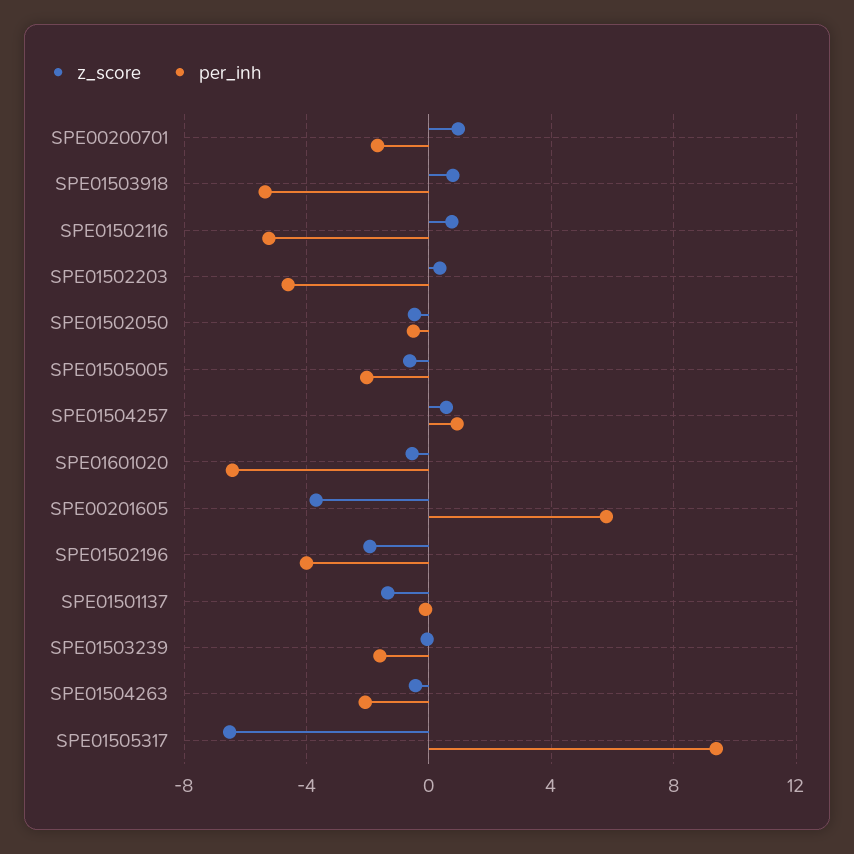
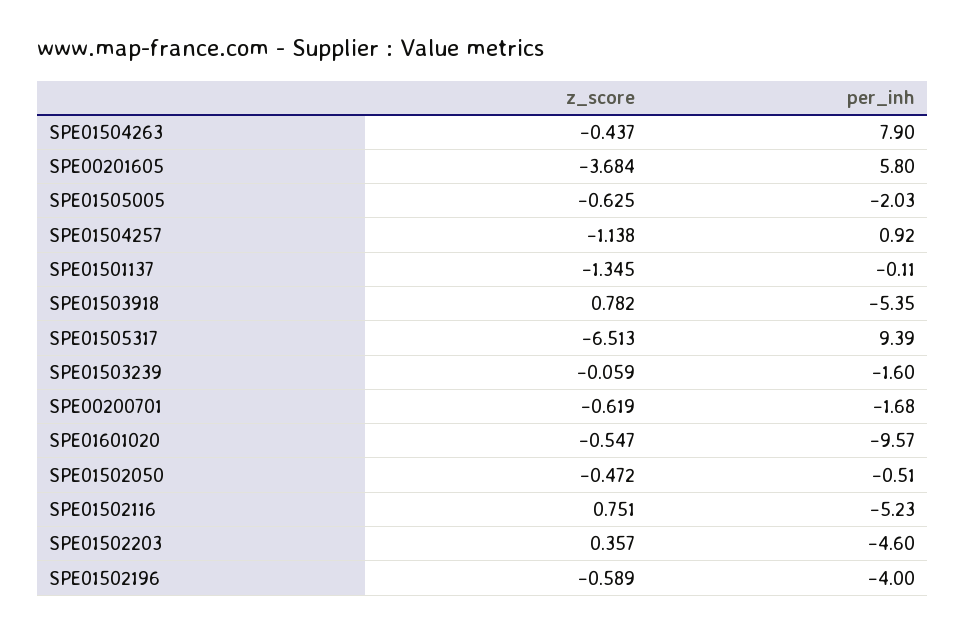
  {
    "z_score": {
-     "SPE00200701": 1,
+     "SPE00200701": -0.619,
      "SPE01503918": 0.782,
      "SPE01502116": 0.751,
      "SPE01502203": 0.357,
      "SPE01502050": -0.472,
      "SPE01505005": -0.625,
-     "SPE01504257": 0.5,
+     "SPE01504257": -1.138,
      "SPE01601020": -0.547,
      "SPE00201605": -3.684,
-     "SPE01502196": -2,
+     "SPE01502196": -0.589,
      "SPE01501137": -1.345,
      "SPE01503239": -0.059,
      "SPE01504263": -0.437,
      "SPE01505317": -6.513
    },
    "per_inh": {
      "SPE00200701": -1.68,
      "SPE01503918": -5.35,
      "SPE01502116": -5.23,
      "SPE01502203": -4.6,
      "SPE01502050": -0.51,
      "SPE01505005": -2.03,
      "SPE01504257": 0.92,
-     "SPE01601020": -6.5,
+     "SPE01601020": -9.57,
      "SPE00201605": 5.8,
      "SPE01502196": -4,
      "SPE01501137": -0.11,
      "SPE01503239": -1.6,
-     "SPE01504263": -2,
+     "SPE01504263": 7.9,
      "SPE01505317": 9.39
    }
  }

